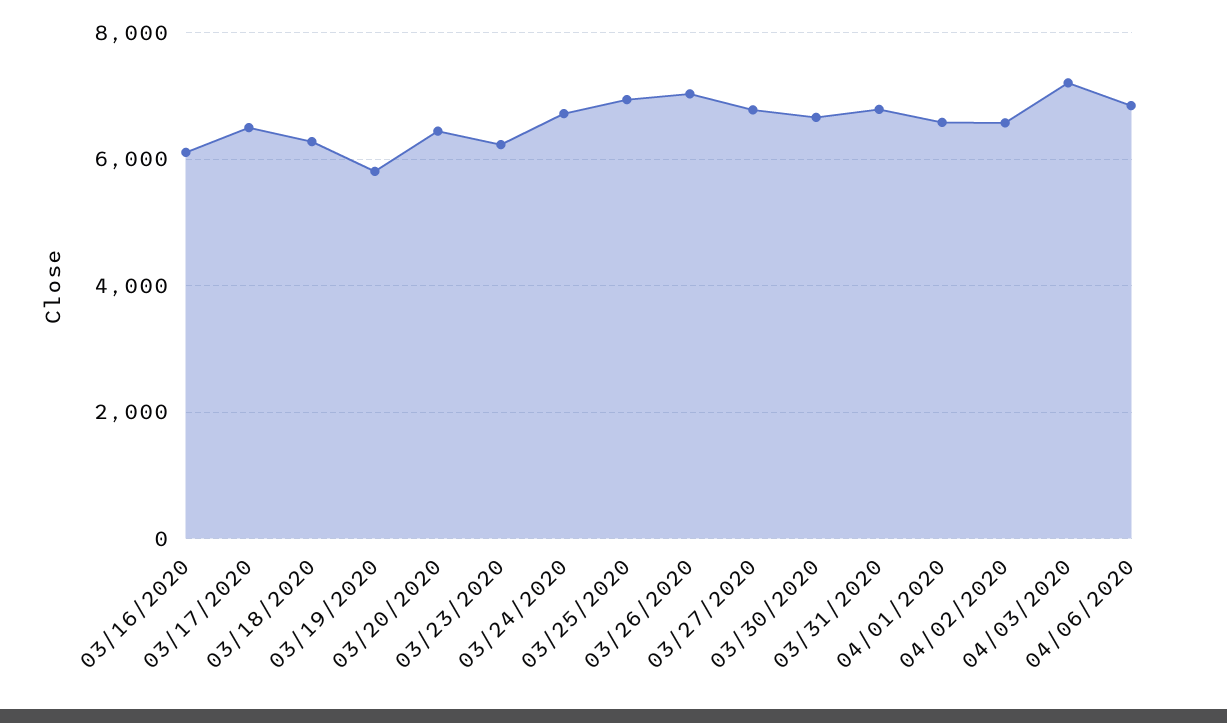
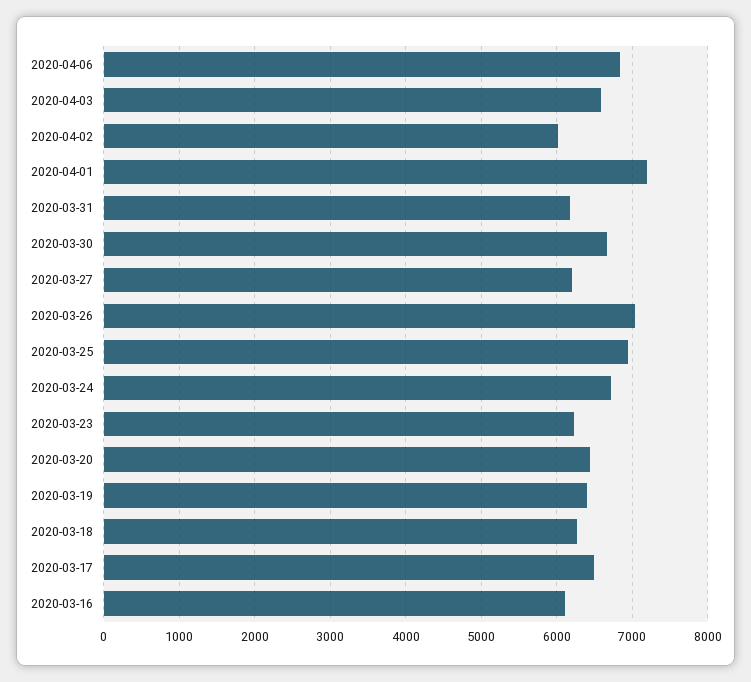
  {
    "03/16/2020": 6100,
    "03/17/2020": 6500,
    "03/18/2020": 6300,
-   "03/19/2020": 5800,
+   "03/19/2020": 6400,
    "03/20/2020": 6400,
    "03/23/2020": 6200,
    "03/24/2020": 6700,
    "03/25/2020": 6900,
    "03/26/2020": 7000,
-   "03/27/2020": 6800,
+   "03/27/2020": 6200,
    "03/30/2020": 6700,
-   "03/31/2020": 6800,
+   "03/31/2020": 6200,
-   "04/01/2020": 6600,
+   "04/01/2020": 7200,
-   "04/02/2020": 6600,
+   "04/02/2020": 6000,
-   "04/03/2020": 7200,
+   "04/03/2020": 6600,
    "04/06/2020": 6800
  }

